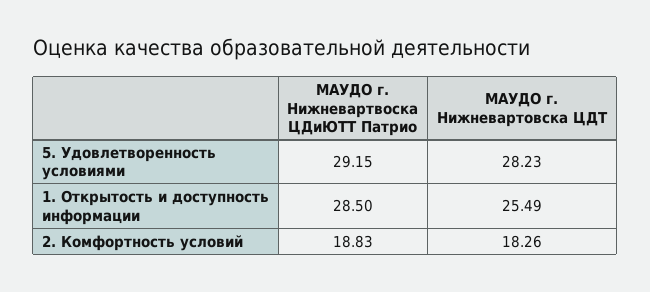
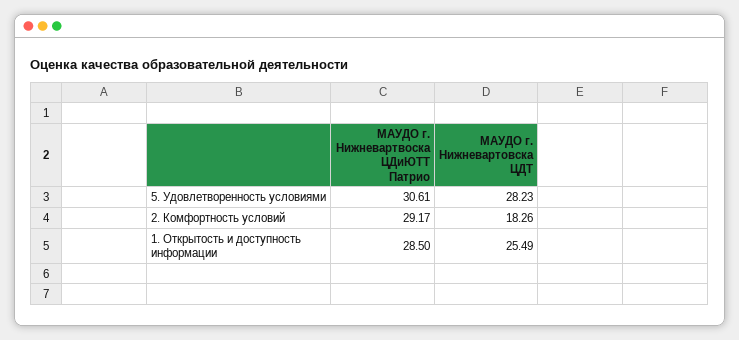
  {
    "МАУДО г. Нижневартвоска ЦДиЮТТ Патрио": {
-     "5. Удовлетворенность условиями": 29.15,
+     "5. Удовлетворенность условиями": 30.61,
      "1. Открытость и доступность информации": 28.5,
-     "2. Комфортность условий": 18.83
+     "2. Комфортность условий": 29.17
    },
    "МАУДО г. Нижневартовска ЦДТ": {
      "5. Удовлетворенность условиями": 28.23,
      "1. Открытость и доступность информации": 25.49,
      "2. Комфортность условий": 18.26
    }
  }

